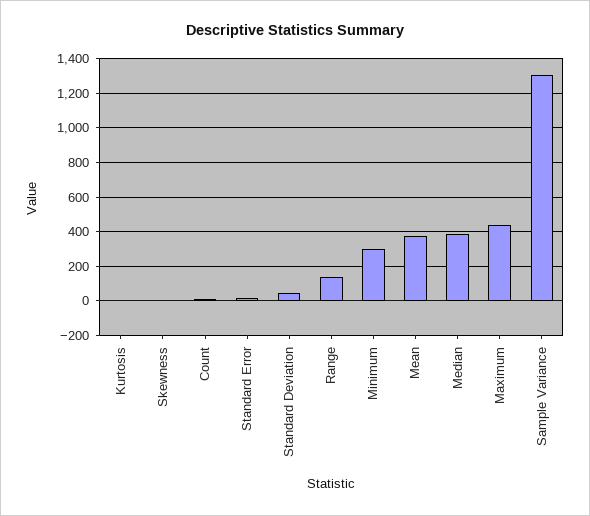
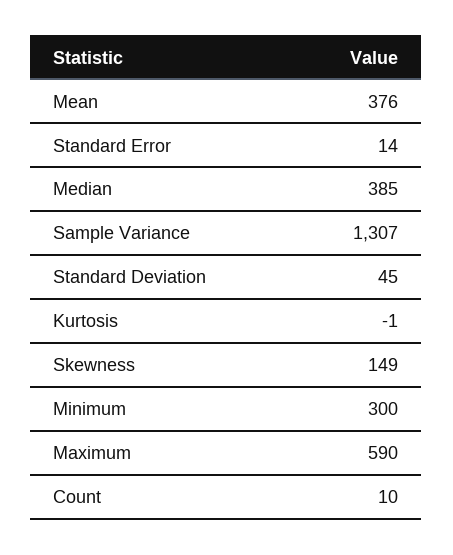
  {
    "Kurtosis": -1,
-   "Skewness": 0,
+   "Skewness": 149,
    "Count": 10,
    "Standard Error": 14,
    "Standard Deviation": 45,
-   "Range": 150,
    "Minimum": 300,
    "Mean": 376,
    "Median": 385,
-   "Maximum": 450,
+   "Maximum": 590,
    "Sample Variance": 1307
  }

